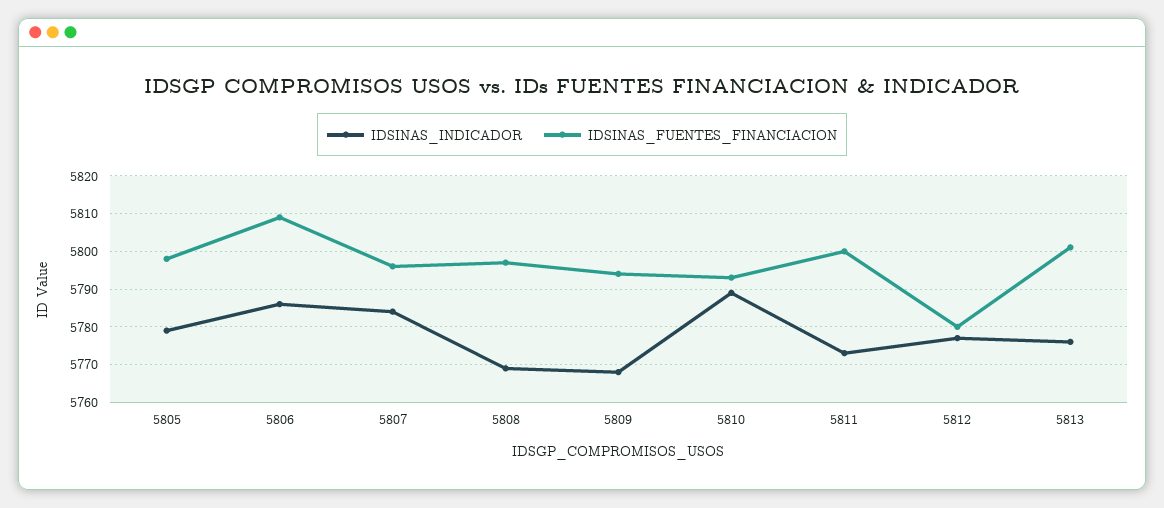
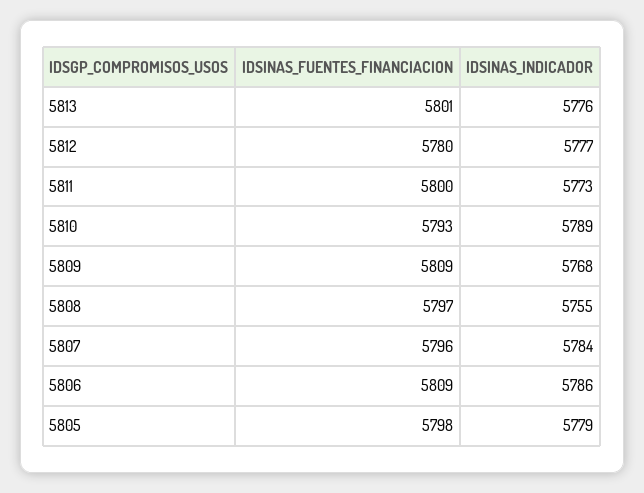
  {
    "IDSINAS_INDICADOR": {
      "5805": 5779,
      "5806": 5786,
      "5807": 5784,
-     "5808": 5770,
+     "5808": 5755,
      "5809": 5768,
      "5810": 5789,
      "5811": 5773,
      "5812": 5777,
      "5813": 5776
    },
    "IDSINAS_FUENTES_FINANCIACION": {
      "5805": 5798,
      "5806": 5809,
      "5807": 5796,
      "5808": 5797,
-     "5809": 5795,
+     "5809": 5809,
      "5810": 5793,
      "5811": 5800,
      "5812": 5780,
      "5813": 5801
    }
  }

